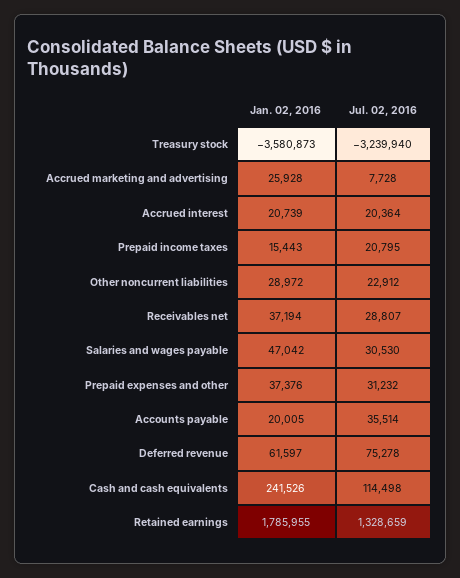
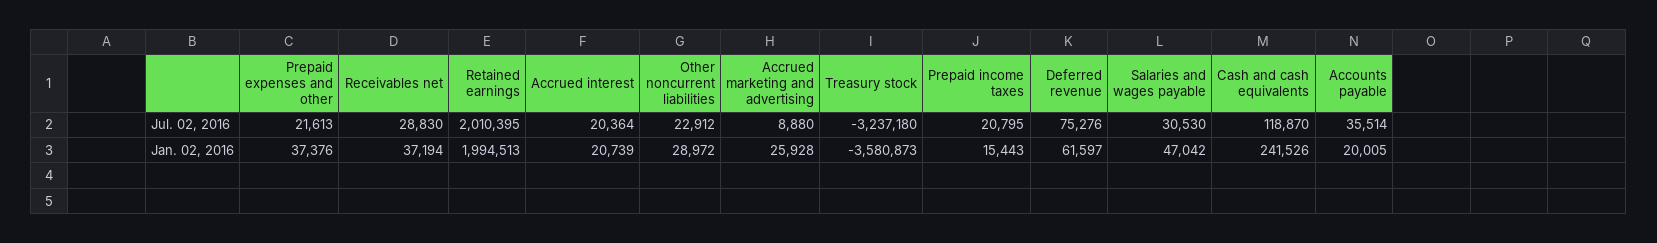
  {
    "Jan. 02, 2016": {
      "Treasury stock": -3580873,
      "Accrued marketing and advertising": 25928,
      "Accrued interest": 20739,
      "Prepaid income taxes": 15443,
      "Other noncurrent liabilities": 28972,
      "Receivables net": 37194,
      "Salaries and wages payable": 47042,
      "Prepaid expenses and other": 37376,
      "Accounts payable": 20005,
      "Deferred revenue": 61597,
      "Cash and cash equivalents": 241526,
-     "Retained earnings": 1785955
+     "Retained earnings": 1994513
    },
    "Jul. 02, 2016": {
-     "Treasury stock": -3239940,
+     "Treasury stock": -3237180,
-     "Accrued marketing and advertising": 7728,
+     "Accrued marketing and advertising": 8880,
      "Accrued interest": 20364,
      "Prepaid income taxes": 20795,
      "Other noncurrent liabilities": 22912,
-     "Receivables net": 28807,
+     "Receivables net": 28830,
      "Salaries and wages payable": 30530,
-     "Prepaid expenses and other": 31232,
+     "Prepaid expenses and other": 21613,
      "Accounts payable": 35514,
-     "Deferred revenue": 75278,
+     "Deferred revenue": 75276,
-     "Cash and cash equivalents": 114498,
+     "Cash and cash equivalents": 118870,
-     "Retained earnings": 1328659
+     "Retained earnings": 2010395
    }
  }

